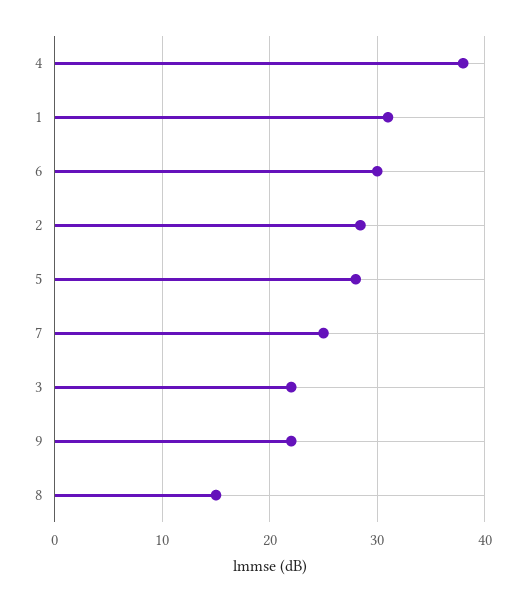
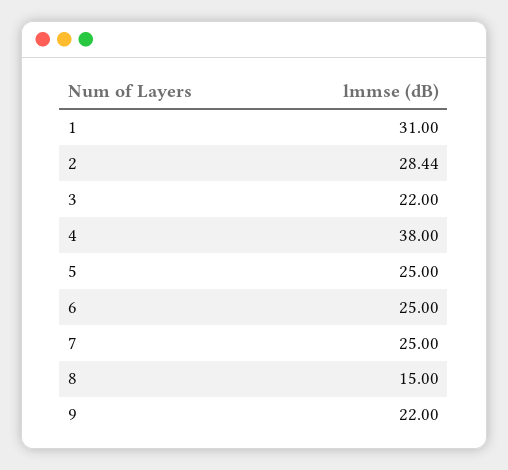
  {
    "4": 38,
    "1": 31,
-   "6": 30,
+   "6": 25,
    "2": 28.44,
-   "5": 28,
+   "5": 25,
    "7": 25,
    "3": 22,
    "9": 22,
    "8": 15
  }

